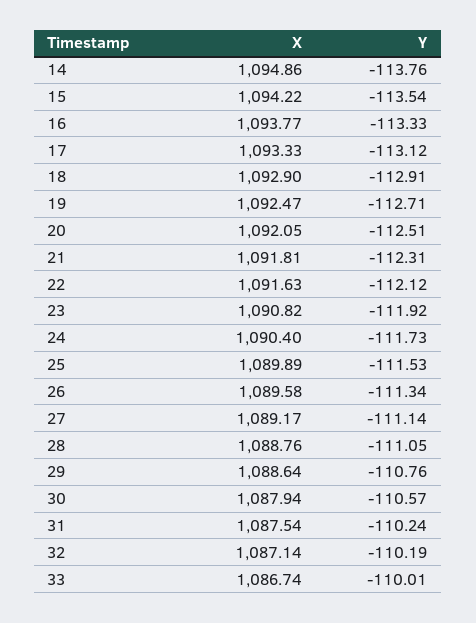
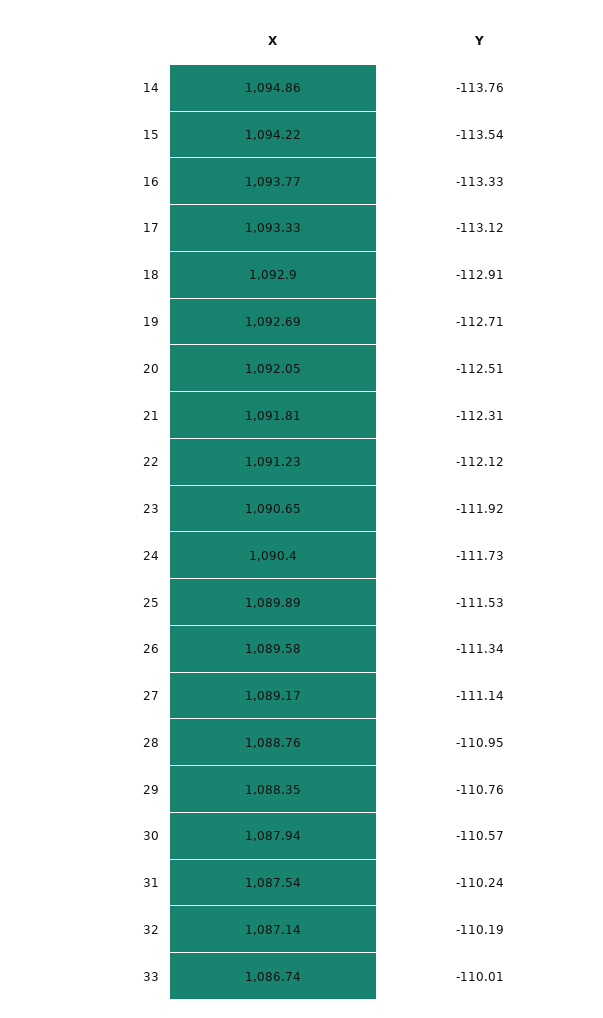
  {
    "X": {
      "14": 1094.86,
      "15": 1094.22,
      "16": 1093.77,
      "17": 1093.33,
      "18": 1092.9,
-     "19": 1092.47,
+     "19": 1092.69,
      "20": 1092.05,
      "21": 1091.81,
-     "22": 1091.63,
+     "22": 1091.23,
-     "23": 1090.82,
+     "23": 1090.65,
      "24": 1090.4,
      "25": 1089.89,
      "26": 1089.58,
      "27": 1089.17,
      "28": 1088.76,
-     "29": 1088.64,
+     "29": 1088.35,
      "30": 1087.94,
      "31": 1087.54,
      "32": 1087.14,
      "33": 1086.74
    },
    "Y": {
      "14": -113.76,
      "15": -113.54,
      "16": -113.33,
      "17": -113.12,
      "18": -112.91,
      "19": -112.71,
      "20": -112.51,
      "21": -112.31,
      "22": -112.12,
      "23": -111.92,
      "24": -111.73,
      "25": -111.53,
      "26": -111.34,
      "27": -111.14,
-     "28": -111.05,
+     "28": -110.95,
      "29": -110.76,
      "30": -110.57,
      "31": -110.24,
      "32": -110.19,
      "33": -110.01
    }
  }

